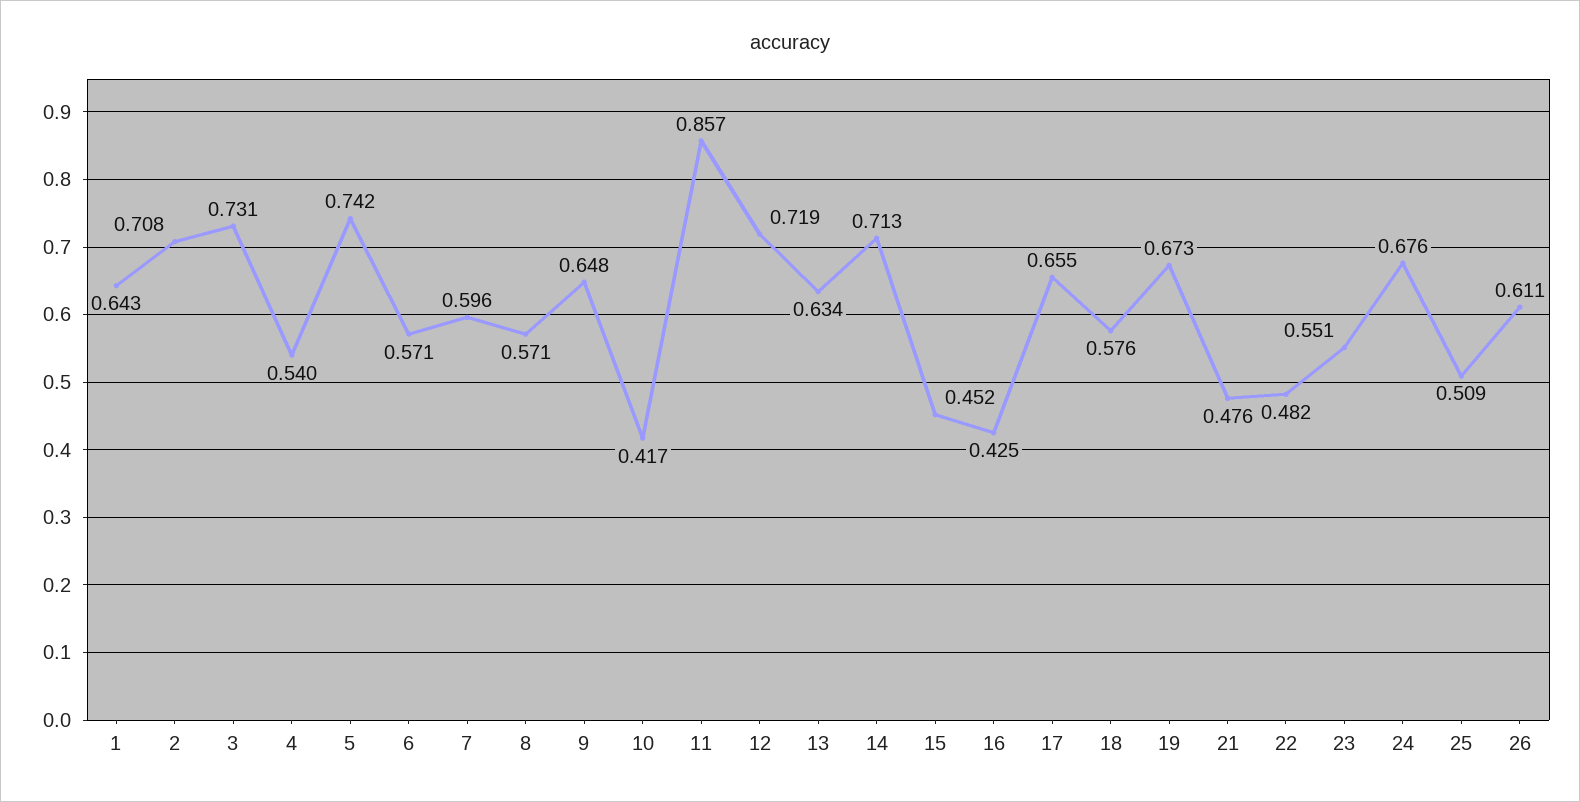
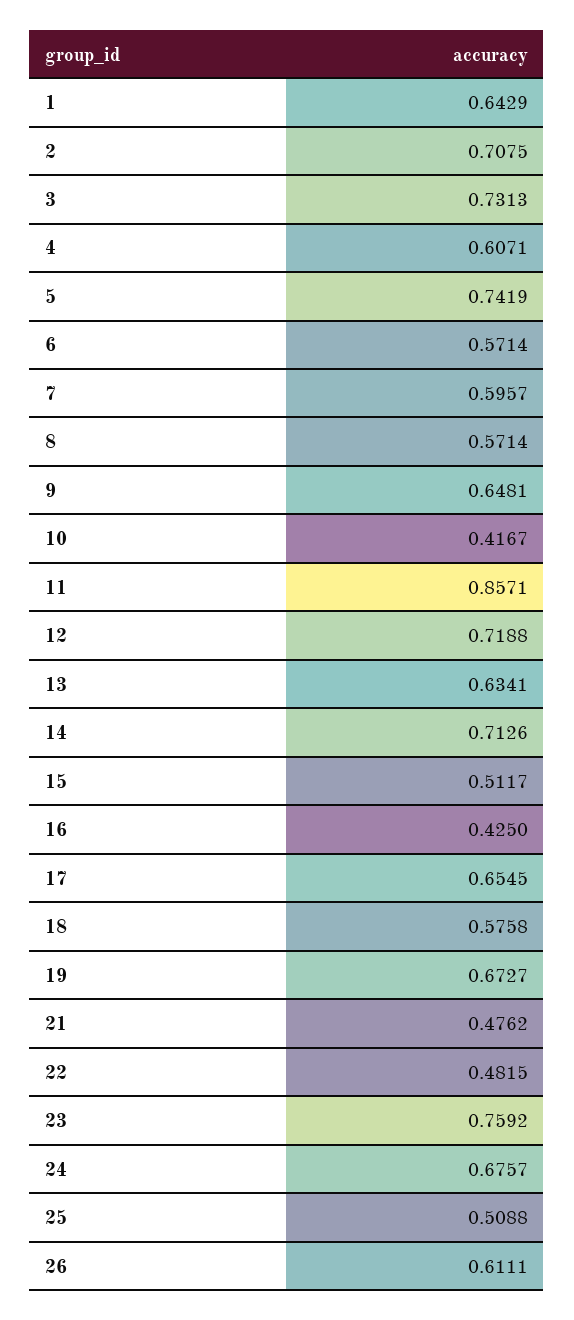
  {
    "1": 0.6429,
    "2": 0.7075,
    "3": 0.7313,
-   "4": 0.54,
+   "4": 0.6071,
    "5": 0.7419,
    "6": 0.5714,
    "7": 0.5957,
    "8": 0.5714,
    "9": 0.6481,
    "10": 0.4167,
    "11": 0.8571,
    "12": 0.7188,
    "13": 0.6341,
    "14": 0.7126,
-   "15": 0.452,
+   "15": 0.5117,
    "16": 0.425,
    "17": 0.6545,
    "18": 0.5758,
    "19": 0.6727,
    "21": 0.4762,
    "22": 0.4815,
-   "23": 0.551,
+   "23": 0.7592,
    "24": 0.6757,
    "25": 0.5088,
    "26": 0.6111
  }

